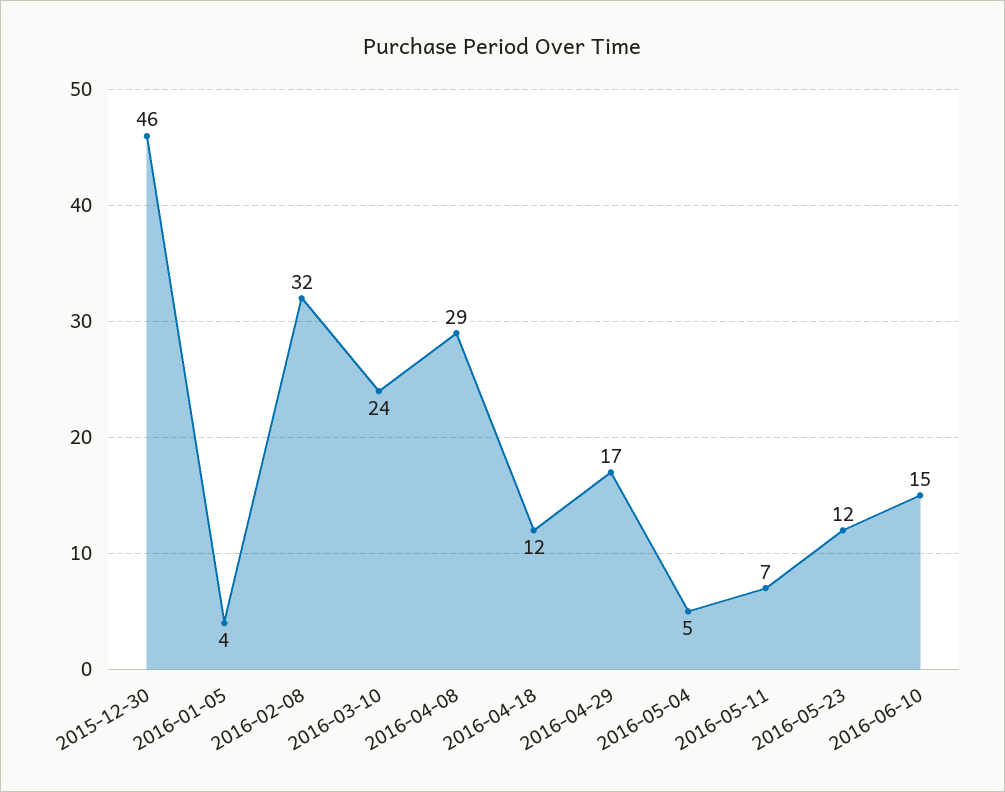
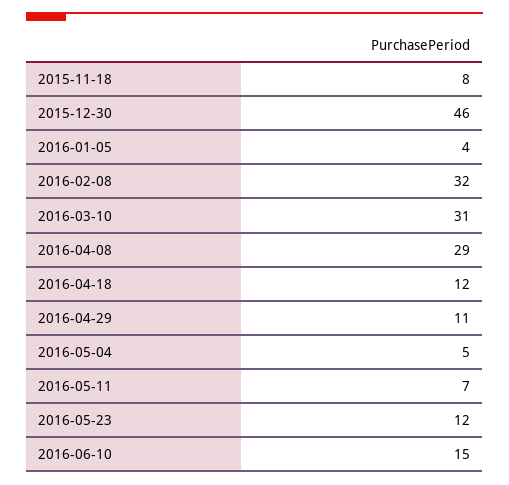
  {
    "2015-12-30": 46,
    "2016-01-05": 4,
    "2016-02-08": 32,
-   "2016-03-10": 24,
+   "2016-03-10": 31,
    "2016-04-08": 29,
    "2016-04-18": 12,
-   "2016-04-29": 17,
+   "2016-04-29": 11,
    "2016-05-04": 5,
    "2016-05-11": 7,
    "2016-05-23": 12,
-   "2016-06-10": 15
+   "2016-06-10": 15,
+   "2015-11-18": 8
  }

